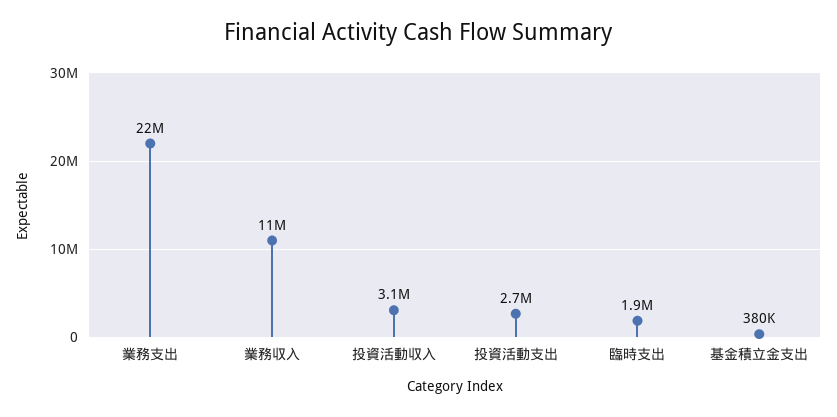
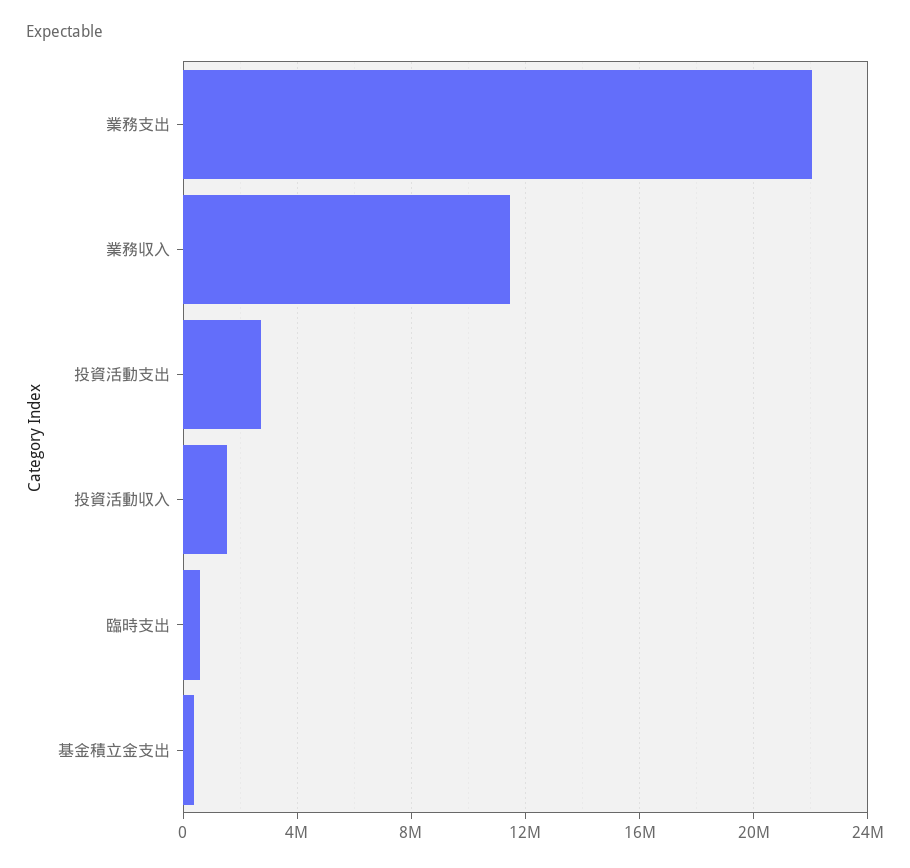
  {
    "業務支出": 22000000,
    "業務収入": 11000000,
-   "投資活動収入": 3100000,
+   "投資活動収入": 1500000,
    "投資活動支出": 2700000,
-   "臨時支出": 1900000,
+   "臨時支出": 500000,
    "基金積立金支出": 380000
  }

